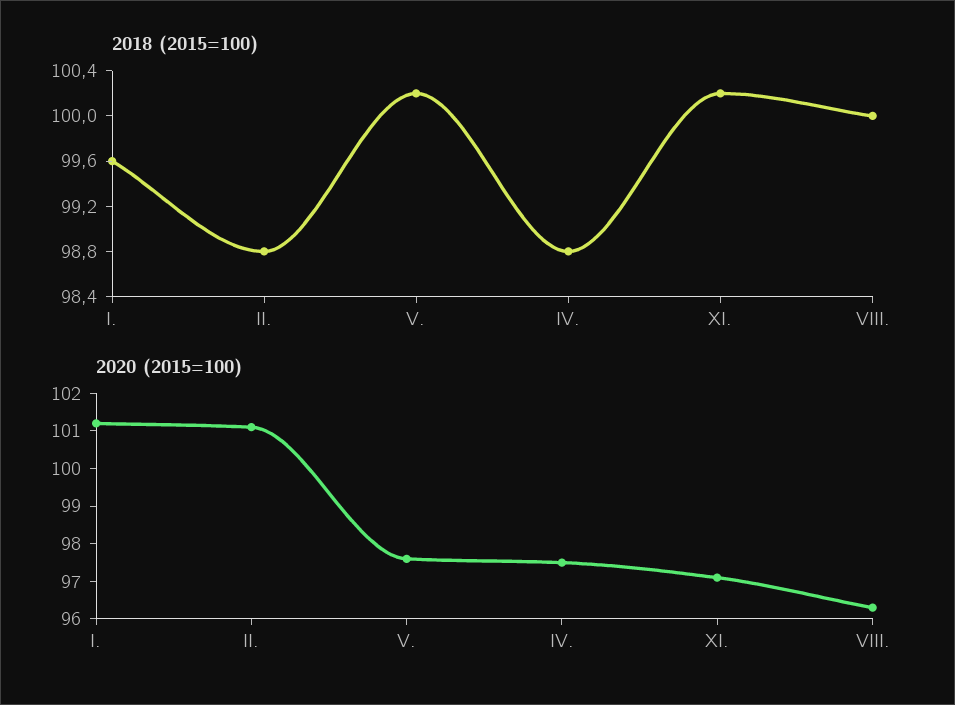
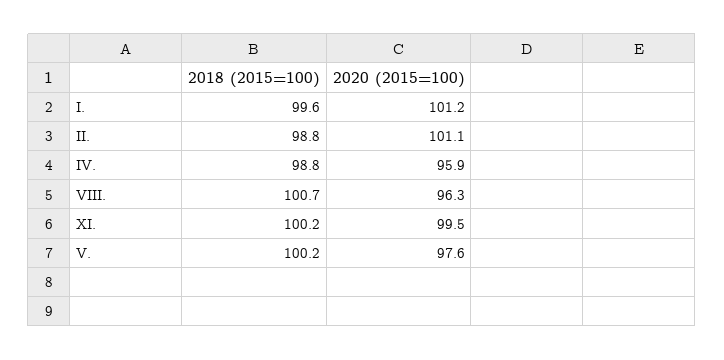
  {
    "2018 (2015=100)": {
      "I.": 99.6,
      "II.": 98.8,
      "V.": 100.2,
      "IV.": 98.8,
      "XI.": 100.2,
-     "VIII.": 100
+     "VIII.": 100.7
    },
    "2020 (2015=100)": {
      "I.": 101.2,
      "II.": 101.1,
      "V.": 97.6,
-     "IV.": 97.5,
+     "IV.": 95.9,
-     "XI.": 97,
+     "XI.": 99.5,
      "VIII.": 96.3
    }
  }

